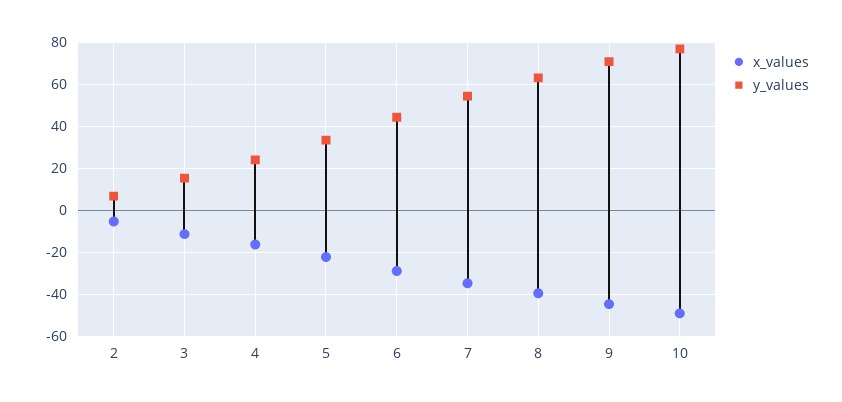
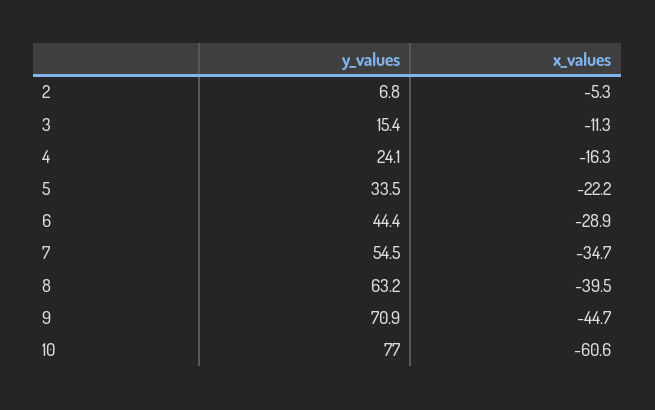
  {
    "x_values": {
      "2": -5.3,
      "3": -11.3,
      "4": -16.3,
      "5": -22.2,
      "6": -28.9,
      "7": -34.7,
      "8": -39.5,
      "9": -44.7,
-     "10": -50
+     "10": -60.6
    },
    "y_values": {
      "2": 6.8,
      "3": 15.4,
      "4": 24.1,
      "5": 33.5,
      "6": 44.4,
      "7": 54.5,
      "8": 63.2,
      "9": 70.9,
      "10": 77
    }
  }

